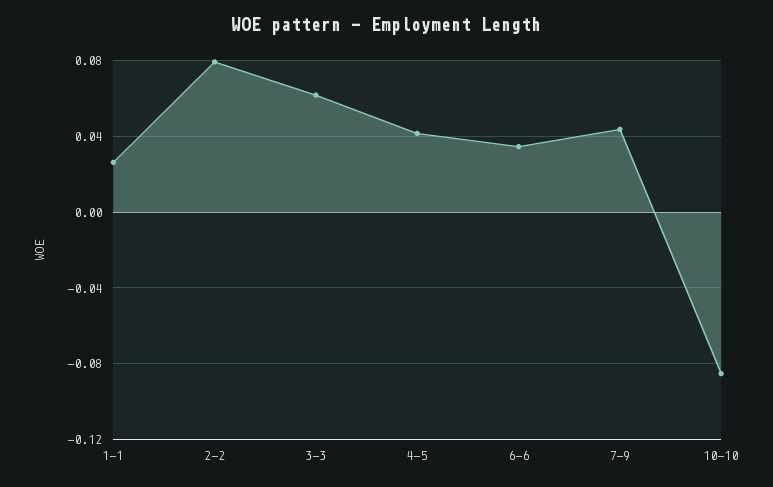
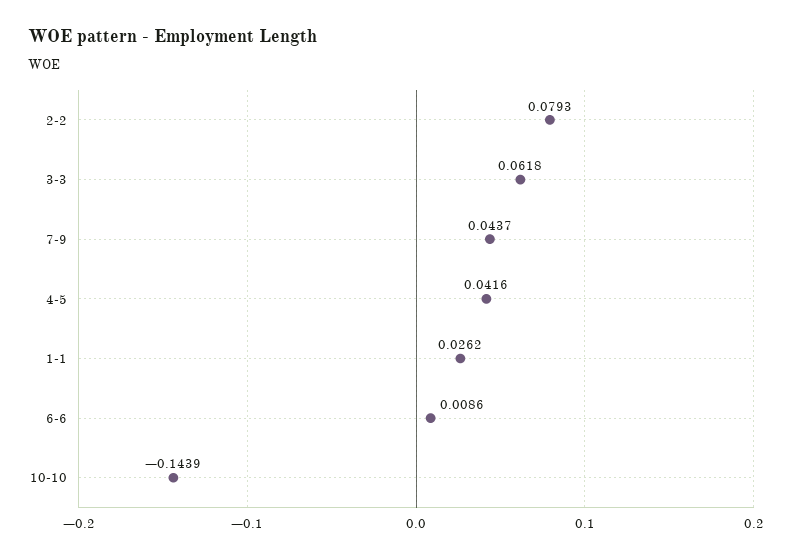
  {
    "1-1": 0.0262,
    "2-2": 0.0793,
    "3-3": 0.0618,
    "4-5": 0.0416,
-   "6-6": 0.035,
+   "6-6": 0.0086,
    "7-9": 0.0437,
-   "10-10": -0.085
+   "10-10": -0.1439
  }

